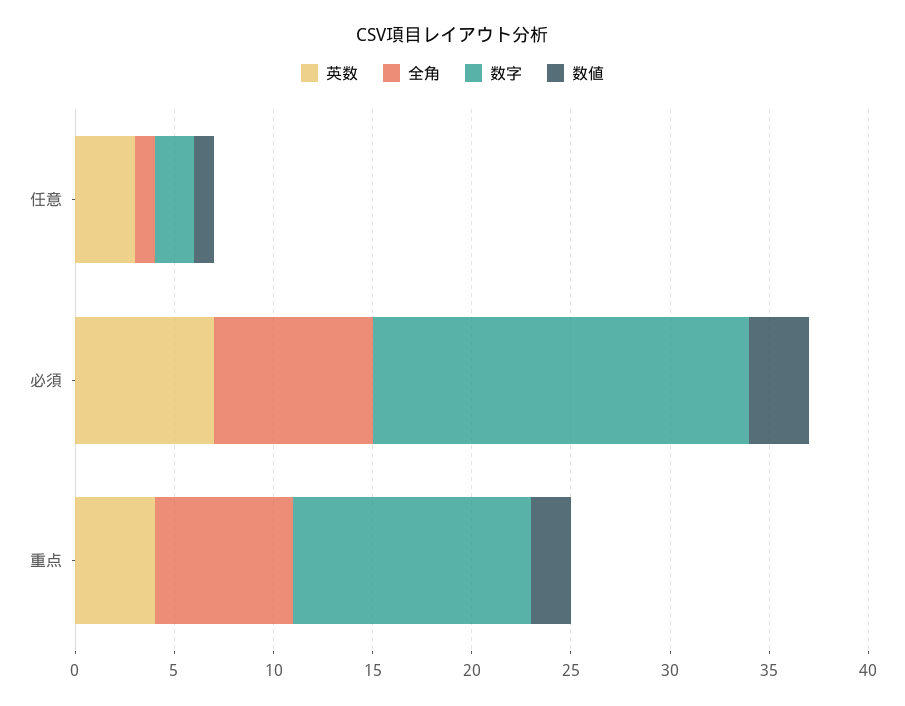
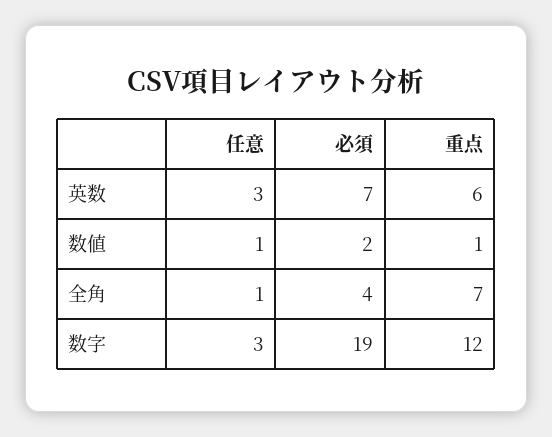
  {
    "英数": {
      "任意": 3,
      "必須": 7,
-     "重点": 4
+     "重点": 6
    },
    "全角": {
      "任意": 1,
-     "必須": 8,
+     "必須": 4,
      "重点": 7
    },
    "数字": {
-     "任意": 2,
+     "任意": 3,
      "必須": 19,
      "重点": 12
    },
    "数値": {
      "任意": 1,
-     "必須": 3,
+     "必須": 2,
-     "重点": 2
+     "重点": 1
    }
  }

